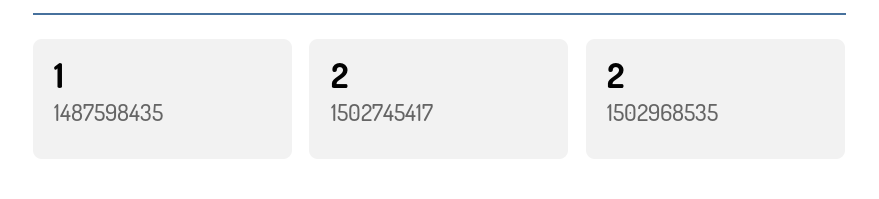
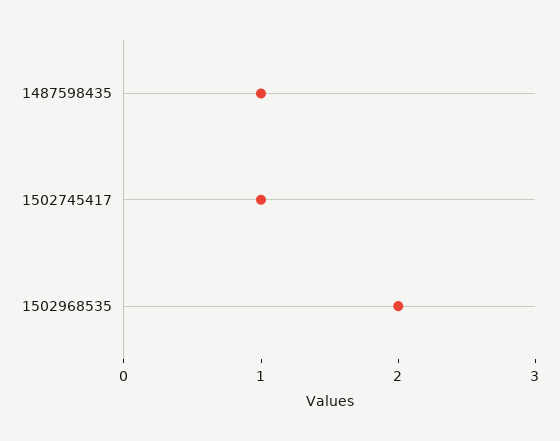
  {
    "1487598435": 1,
-   "1502745417": 2,
+   "1502745417": 1,
    "1502968535": 2
  }

